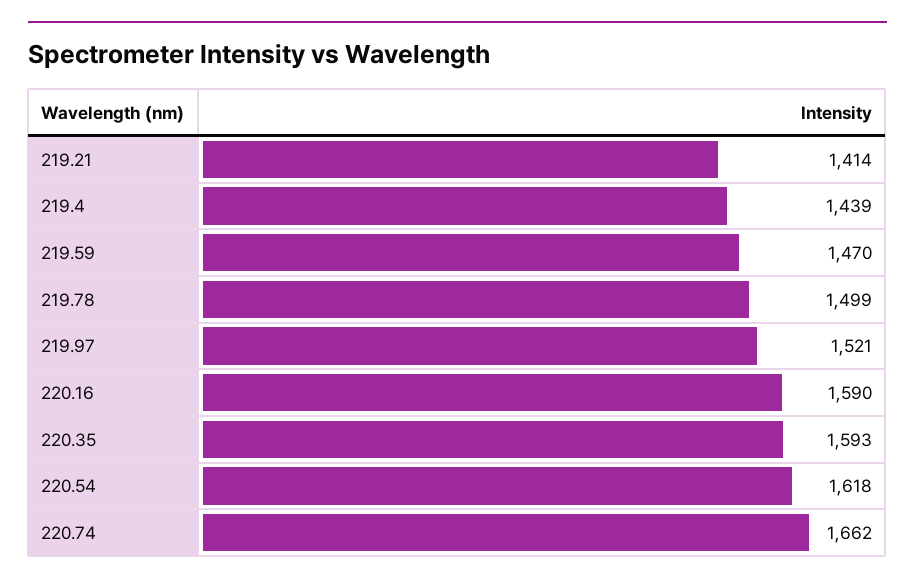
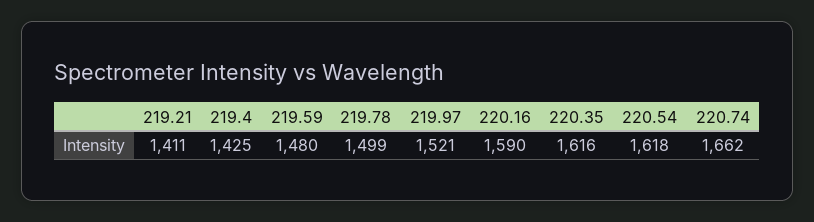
  {
-   "219.21": 1414,
+   "219.21": 1411,
-   "219.4": 1439,
+   "219.4": 1425,
-   "219.59": 1470,
+   "219.59": 1480,
    "219.78": 1499,
    "219.97": 1521,
    "220.16": 1590,
-   "220.35": 1593,
+   "220.35": 1616,
    "220.54": 1618,
    "220.74": 1662
  }

